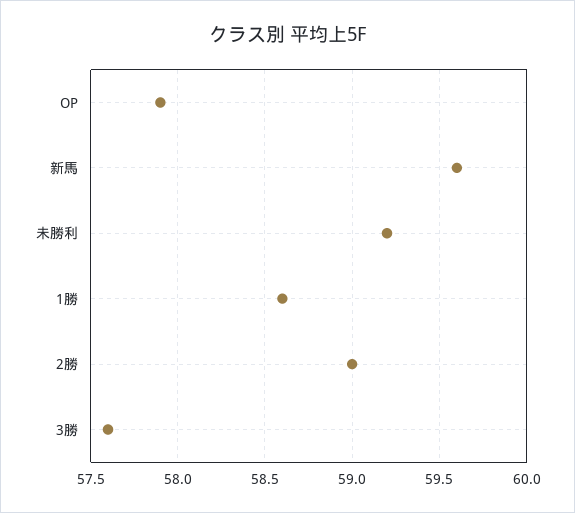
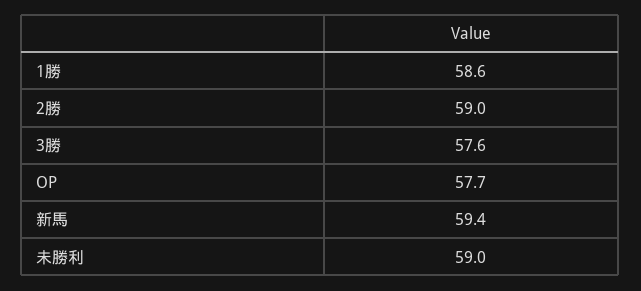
  {
-   "OP": 57.9,
+   "OP": 57.7,
-   "新馬": 59.6,
+   "新馬": 59.4,
-   "未勝利": 59.2,
+   "未勝利": 59,
    "1勝": 58.6,
    "2勝": 59,
    "3勝": 57.6
  }

